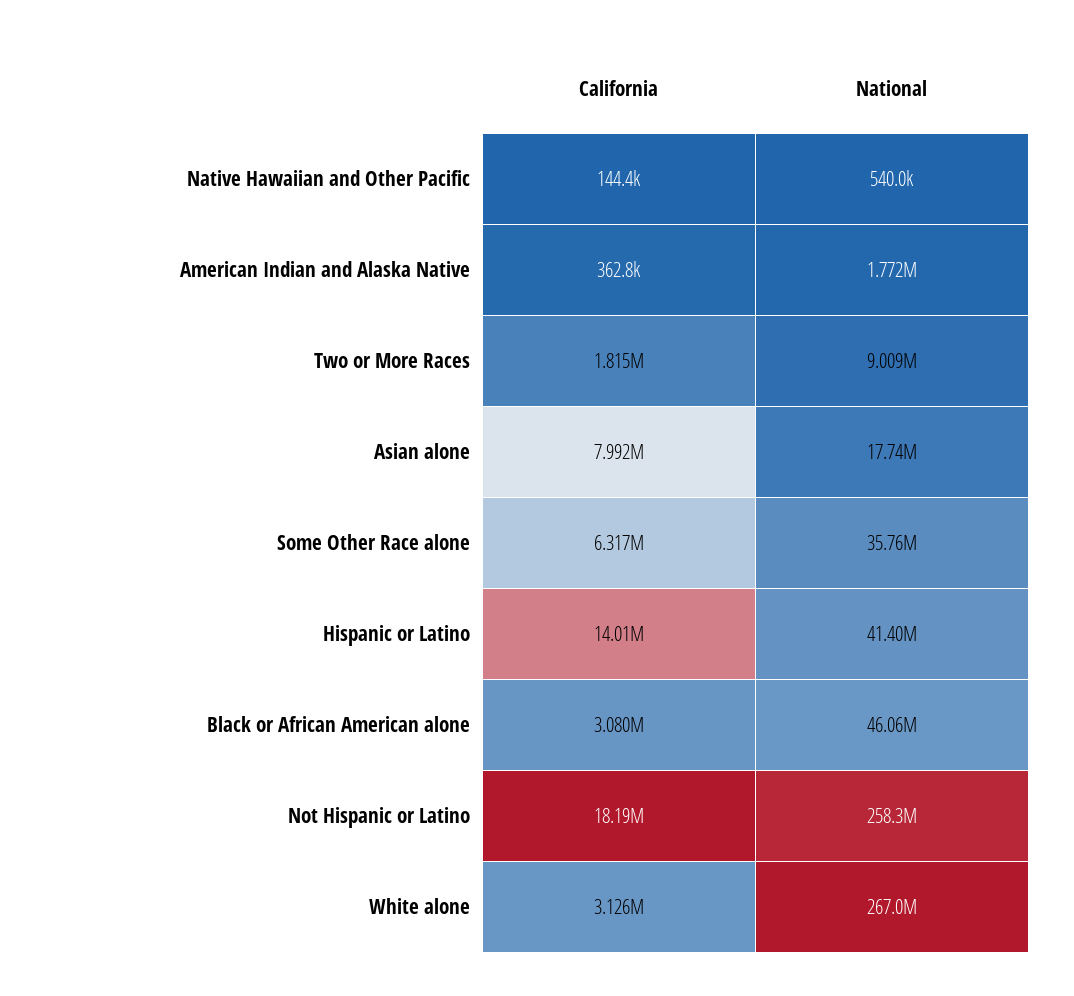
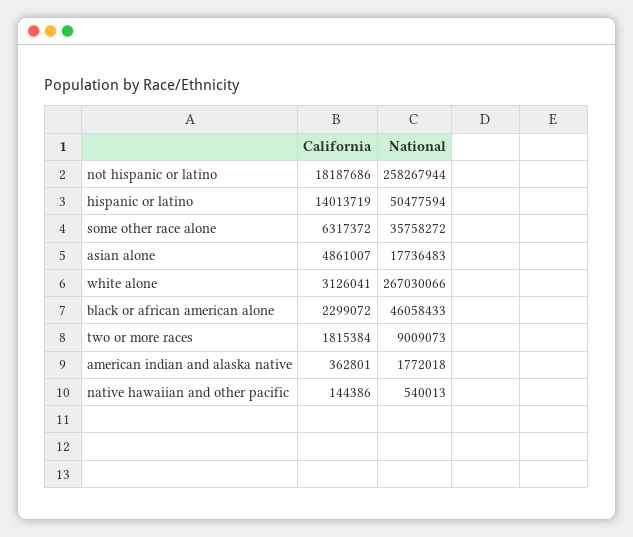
  {
    "California": {
      "Native Hawaiian and Other Pacific": 144386,
      "American Indian and Alaska Native": 362801,
      "Two or More Races": 1815384,
-     "Asian alone": 7992000,
+     "Asian alone": 4861007,
      "Some Other Race alone": 6317372,
      "Hispanic or Latino": 14013719,
-     "Black or African American alone": 3080000,
+     "Black or African American alone": 2299072,
      "Not Hispanic or Latino": 18187686,
      "White alone": 3126041
    },
    "National": {
      "Native Hawaiian and Other Pacific": 540013,
      "American Indian and Alaska Native": 1772018,
      "Two or More Races": 9009073,
      "Asian alone": 17736483,
      "Some Other Race alone": 35758272,
-     "Hispanic or Latino": 41400000,
+     "Hispanic or Latino": 50477594,
      "Black or African American alone": 46058433,
      "Not Hispanic or Latino": 258267944,
      "White alone": 267030066
    }
  }

